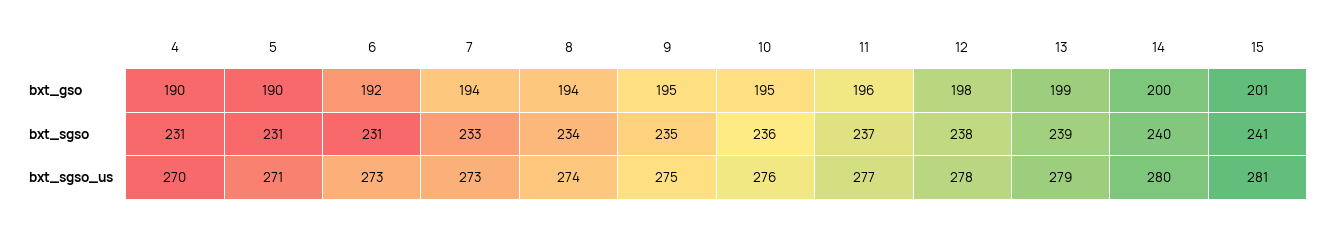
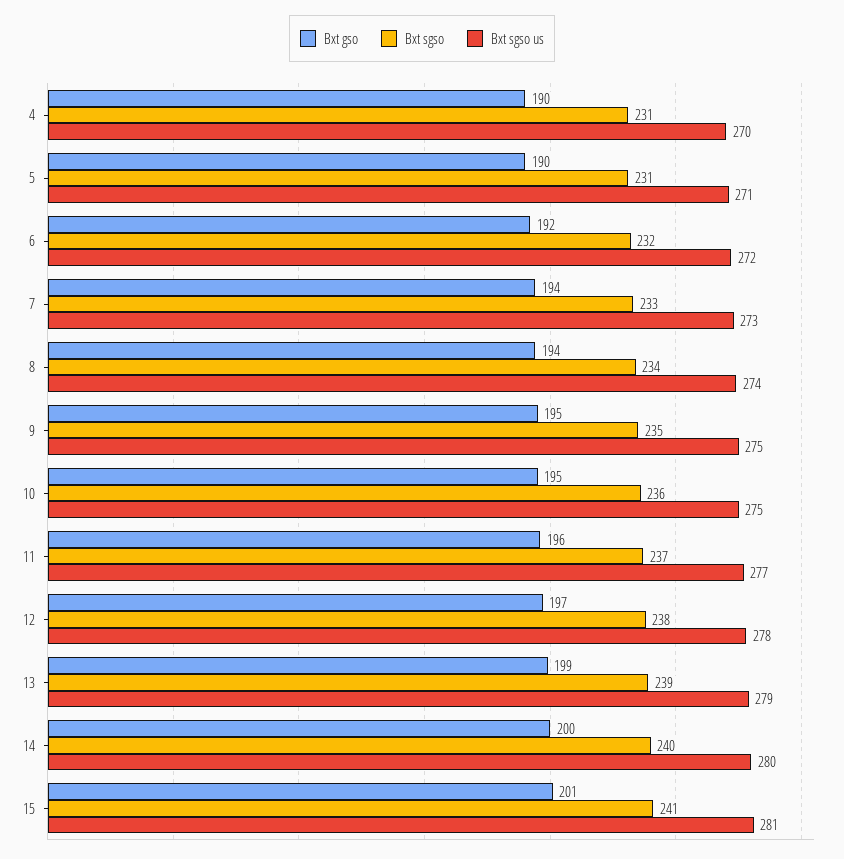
  {
    "bxt_gso": {
      "4": 190,
      "5": 190,
      "6": 192,
      "7": 194,
      "8": 194,
      "9": 195,
      "10": 195,
      "11": 196,
-     "12": 198,
+     "12": 197,
      "13": 199,
      "14": 200,
      "15": 201
    },
    "bxt_sgso": {
      "4": 231,
      "5": 231,
-     "6": 231,
+     "6": 232,
      "7": 233,
      "8": 234,
      "9": 235,
      "10": 236,
      "11": 237,
      "12": 238,
      "13": 239,
      "14": 240,
      "15": 241
    },
    "bxt_sgso_us": {
      "4": 270,
      "5": 271,
-     "6": 273,
+     "6": 272,
      "7": 273,
      "8": 274,
      "9": 275,
-     "10": 276,
+     "10": 275,
      "11": 277,
      "12": 278,
      "13": 279,
      "14": 280,
      "15": 281
    }
  }

